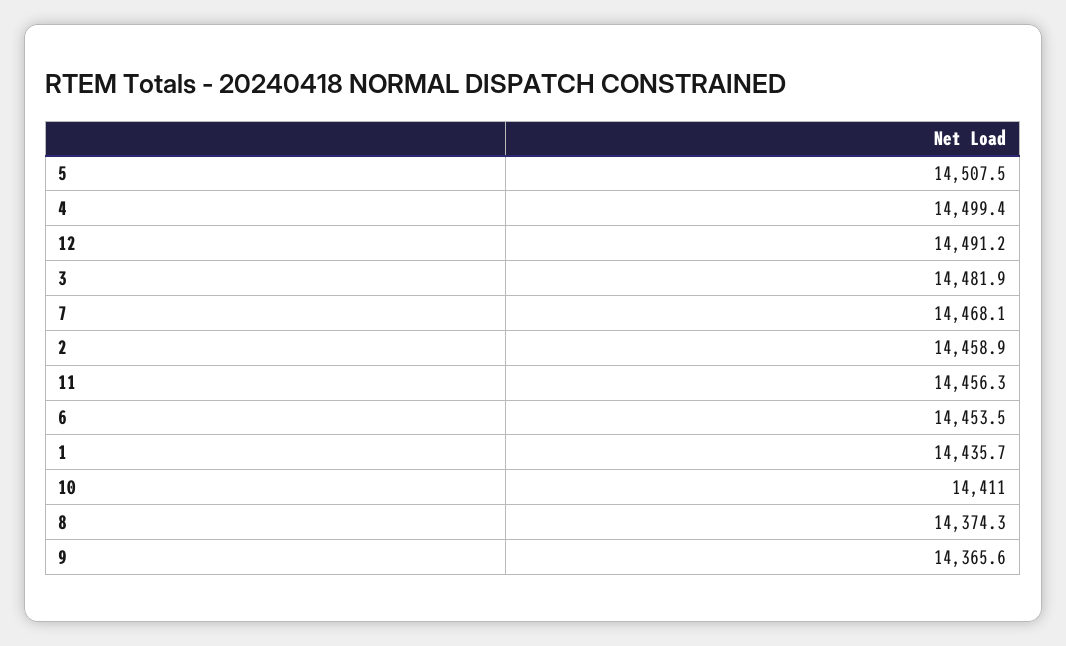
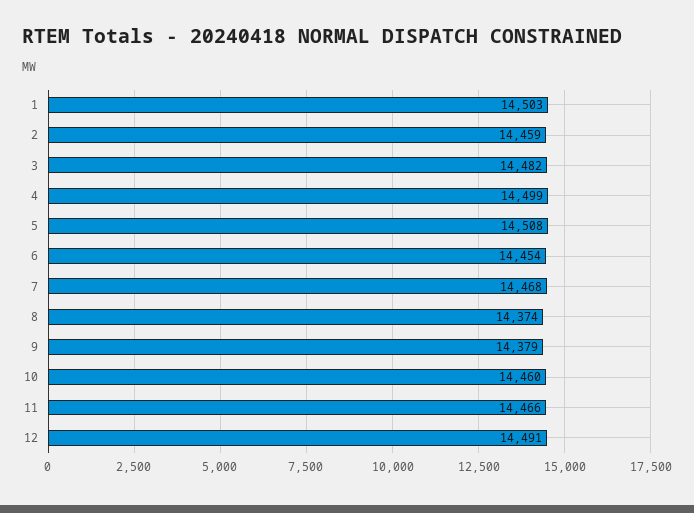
  {
    "5": 14507.5,
    "4": 14499.4,
    "12": 14491.2,
    "3": 14481.9,
    "7": 14468.1,
    "2": 14458.9,
-   "11": 14456.3,
+   "11": 14466,
    "6": 14453.5,
-   "1": 14435.7,
+   "1": 14503,
-   "10": 14411,
+   "10": 14460,
    "8": 14374.3,
-   "9": 14365.6
+   "9": 14379
  }

